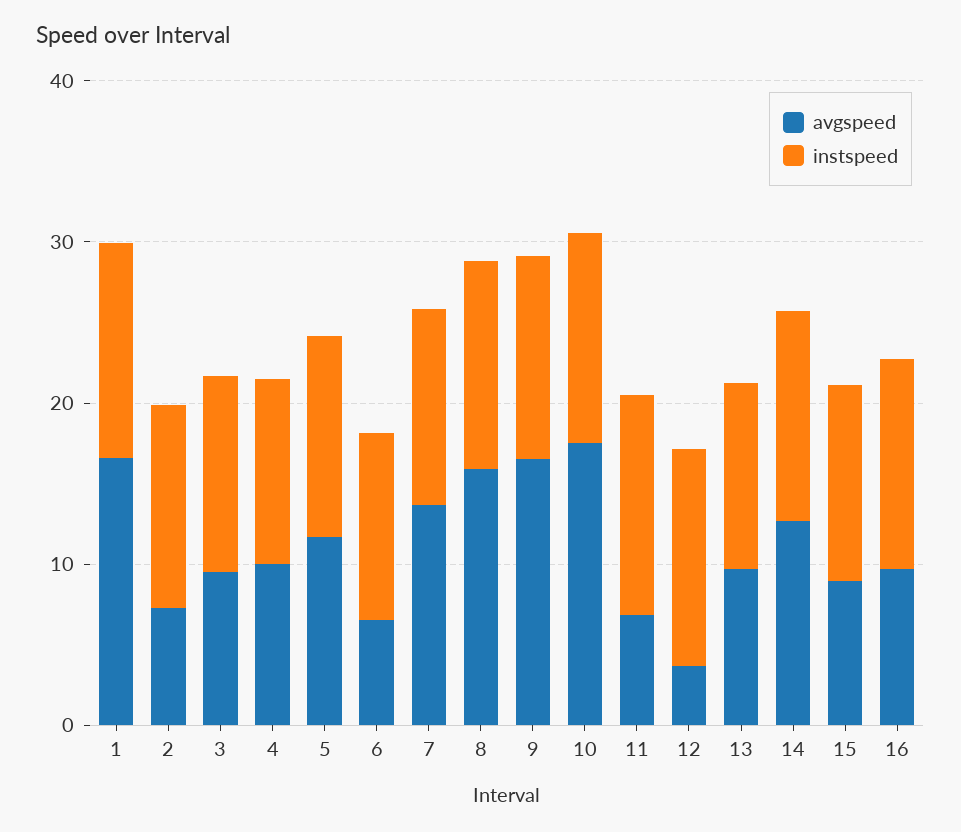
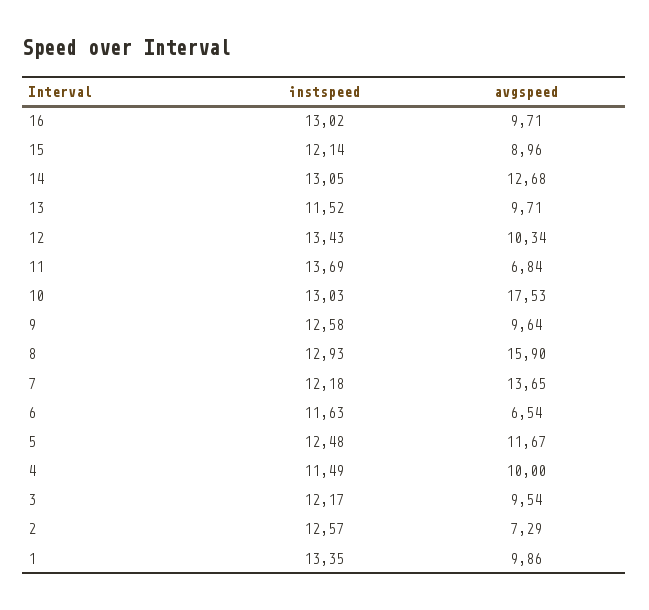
  {
    "avgspeed": {
-     "1": 16,
+     "1": 9.86,
      "2": 7.29,
      "3": 9.54,
      "4": 10,
      "5": 11.67,
      "6": 6.54,
      "7": 13.65,
      "8": 15.9,
-     "9": 16,
+     "9": 9.64,
      "10": 17.53,
      "11": 6.84,
-     "12": 4,
+     "12": 10.34,
      "13": 9.71,
      "14": 12.68,
      "15": 8.96,
      "16": 9.71
    },
    "instspeed": {
      "1": 13.35,
      "2": 12.57,
      "3": 12.17,
      "4": 11.49,
      "5": 12.48,
      "6": 11.63,
      "7": 12.18,
      "8": 12.93,
      "9": 12.58,
      "10": 13.03,
      "11": 13.69,
      "12": 13.43,
      "13": 11.52,
      "14": 13.05,
      "15": 12.14,
      "16": 13.02
    }
  }

